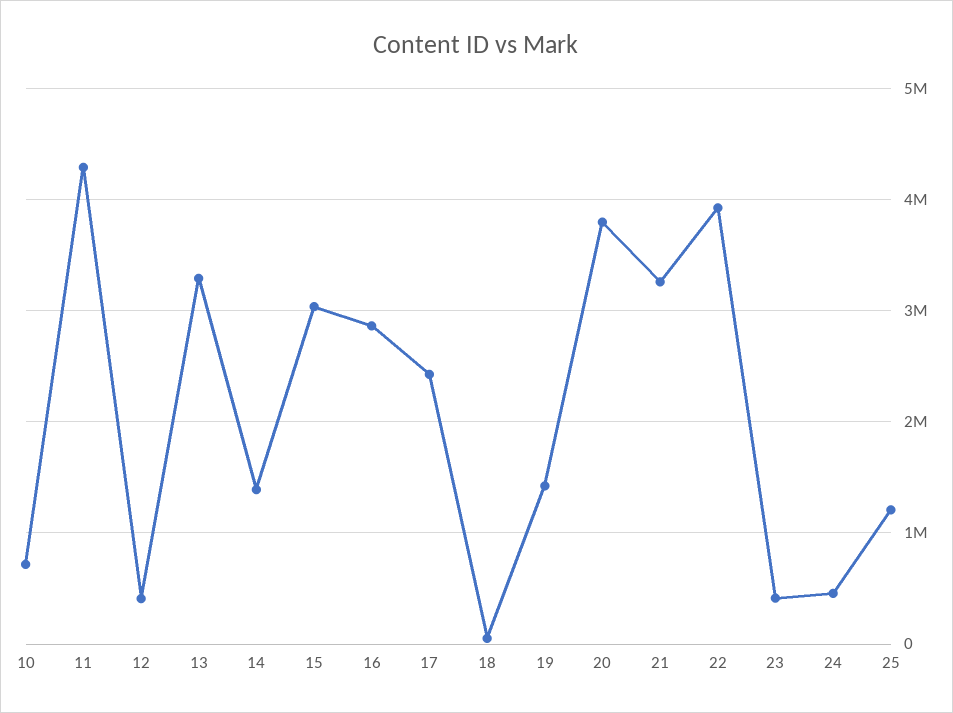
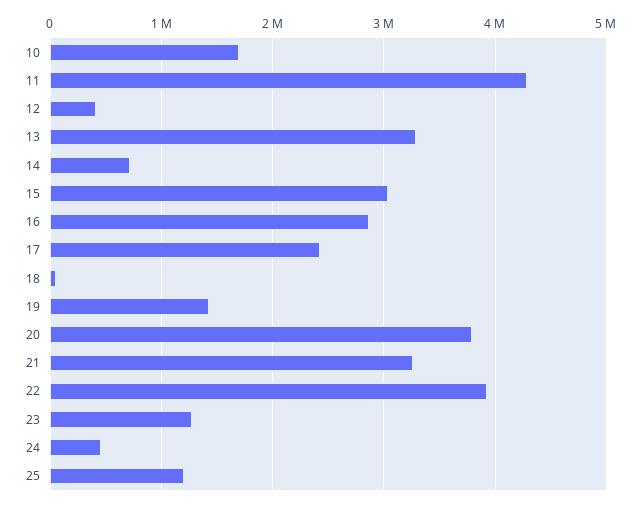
  {
-   "10": 700000,
+   "10": 1700000,
    "11": 4300000,
    "12": 400000,
    "13": 3300000,
-   "14": 1400000,
+   "14": 700000,
    "15": 3000000,
    "16": 2900000,
    "17": 2400000,
    "18": 0,
    "19": 1400000,
    "20": 3800000,
    "21": 3300000,
    "22": 3900000,
-   "23": 400000,
+   "23": 1300000,
    "24": 500000,
    "25": 1200000
  }

